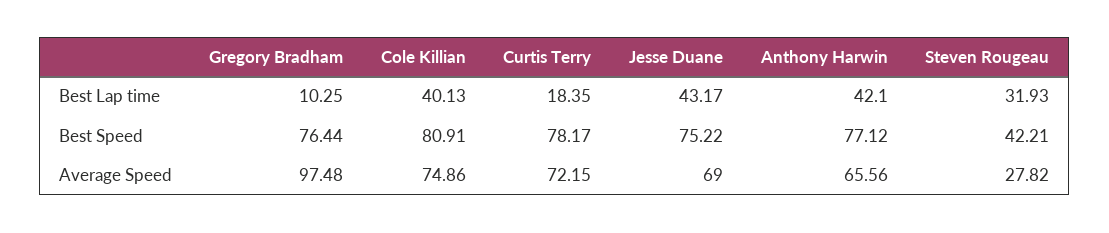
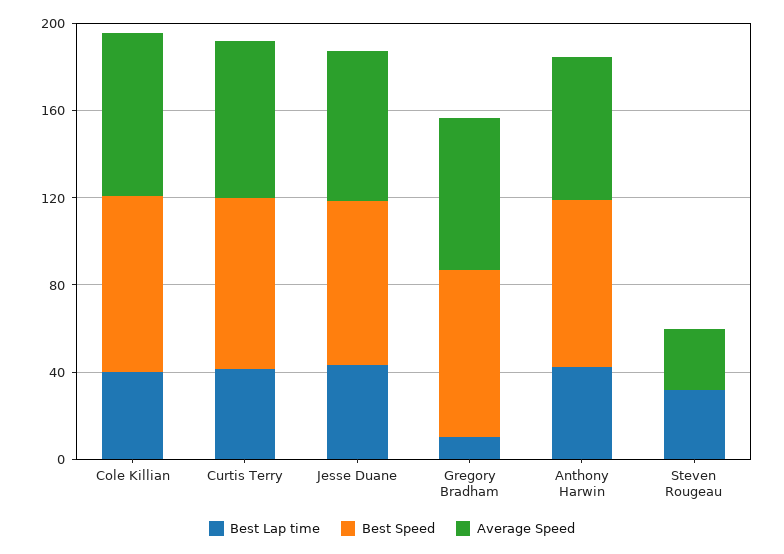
  {
    "Best Lap time": {
      "Gregory Bradham": 10.25,
      "Cole Killian": 40.13,
-     "Curtis Terry": 18.35,
+     "Curtis Terry": 40,
      "Jesse Duane": 43.17,
      "Anthony Harwin": 42.1,
      "Steven Rougeau": 31.93
    },
    "Best Speed": {
      "Gregory Bradham": 76.44,
      "Cole Killian": 80.91,
      "Curtis Terry": 78.17,
      "Jesse Duane": 75.22,
      "Anthony Harwin": 77.12,
-     "Steven Rougeau": 42.21
+     "Steven Rougeau": 0
    },
    "Average Speed": {
-     "Gregory Bradham": 97.48,
+     "Gregory Bradham": 70,
      "Cole Killian": 74.86,
      "Curtis Terry": 72.15,
      "Jesse Duane": 69,
      "Anthony Harwin": 65.56,
      "Steven Rougeau": 27.82
    }
  }

